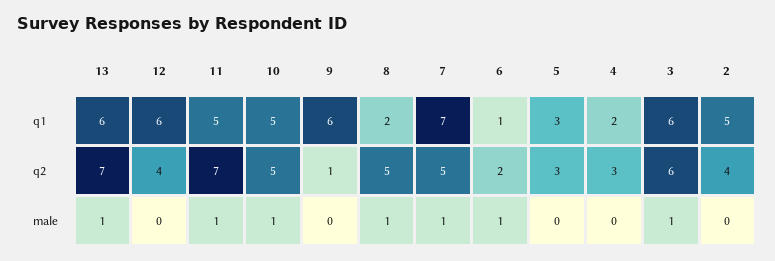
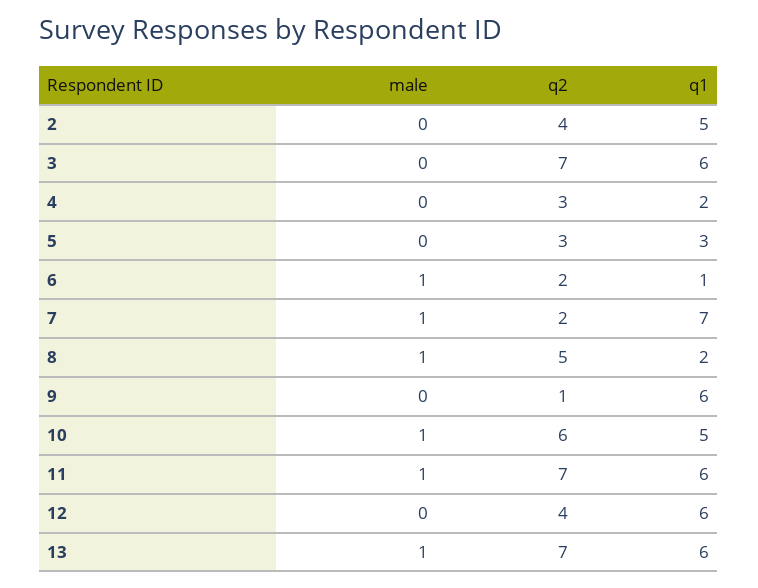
  {
    "13": {
      "q1": 6,
      "q2": 7,
      "male": 1
    },
    "12": {
      "q1": 6,
      "q2": 4,
      "male": 0
    },
    "11": {
-     "q1": 5,
+     "q1": 6,
      "q2": 7,
      "male": 1
    },
    "10": {
      "q1": 5,
-     "q2": 5,
+     "q2": 6,
      "male": 1
    },
    "9": {
      "q1": 6,
      "q2": 1,
      "male": 0
    },
    "8": {
      "q1": 2,
      "q2": 5,
      "male": 1
    },
    "7": {
      "q1": 7,
-     "q2": 5,
+     "q2": 2,
      "male": 1
    },
    "6": {
      "q1": 1,
      "q2": 2,
      "male": 1
    },
    "5": {
      "q1": 3,
      "q2": 3,
      "male": 0
    },
    "4": {
      "q1": 2,
      "q2": 3,
      "male": 0
    },
    "3": {
      "q1": 6,
-     "q2": 6,
+     "q2": 7,
-     "male": 1
+     "male": 0
    },
    "2": {
      "q1": 5,
      "q2": 4,
      "male": 0
    }
  }

